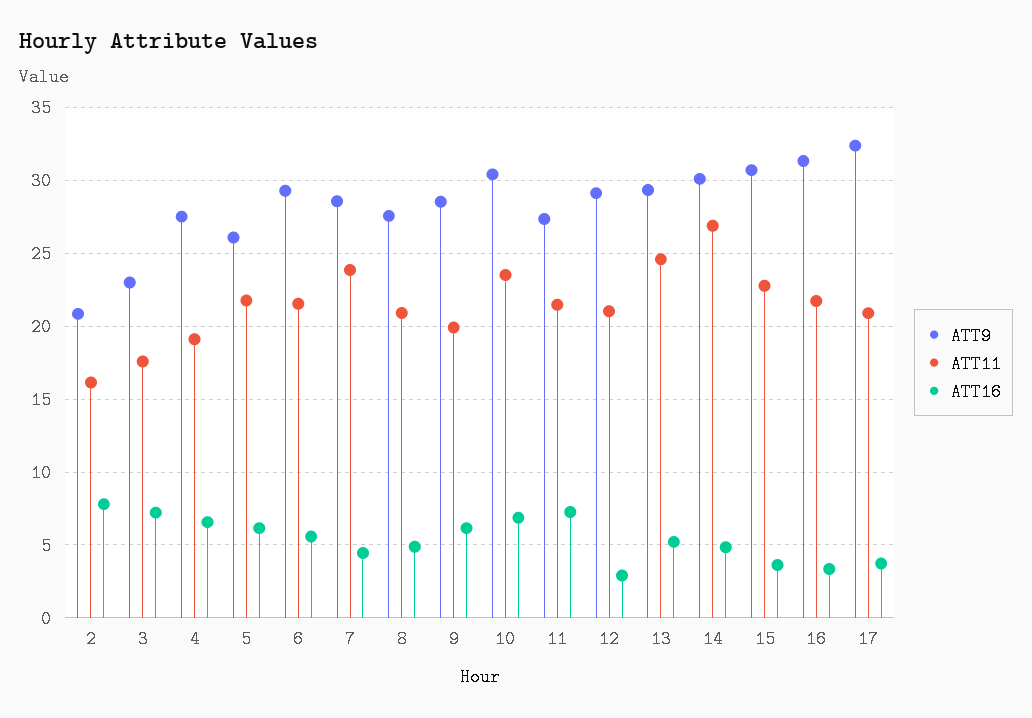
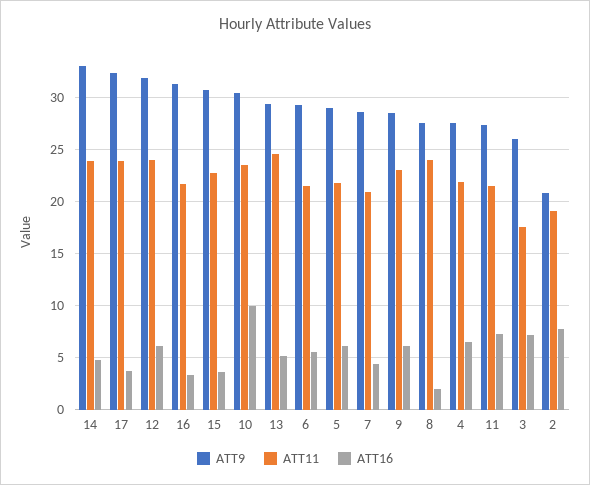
  {
    "ATT9": {
      "2": 21,
-     "3": 23,
+     "3": 26,
      "4": 27.5,
-     "5": 26,
+     "5": 29,
      "6": 29.5,
      "7": 28.5,
      "8": 27.5,
      "9": 28.5,
      "10": 30.5,
      "11": 27.5,
-     "12": 29,
+     "12": 32,
      "13": 29.5,
-     "14": 30,
+     "14": 33,
      "15": 30.5,
      "16": 31.5,
      "17": 32.5
    },
    "ATT11": {
-     "2": 16,
+     "2": 19,
      "3": 17.5,
-     "4": 19,
+     "4": 22,
      "5": 22,
      "6": 21.5,
-     "7": 24,
+     "7": 21,
-     "8": 21,
+     "8": 24,
-     "9": 20,
+     "9": 23,
      "10": 23.5,
      "11": 21.5,
-     "12": 21,
+     "12": 24,
      "13": 24.5,
-     "14": 27,
+     "14": 24,
      "15": 23,
      "16": 21.5,
-     "17": 21
+     "17": 24
    },
    "ATT16": {
      "2": 8,
      "3": 7,
      "4": 6.5,
      "5": 6,
      "6": 5.5,
      "7": 4.5,
-     "8": 5,
+     "8": 2,
      "9": 6,
-     "10": 7,
+     "10": 10,
      "11": 7.5,
-     "12": 3,
+     "12": 6,
      "13": 5,
      "14": 5,
      "15": 3.5,
      "16": 3.5,
      "17": 3.5
    }
  }

